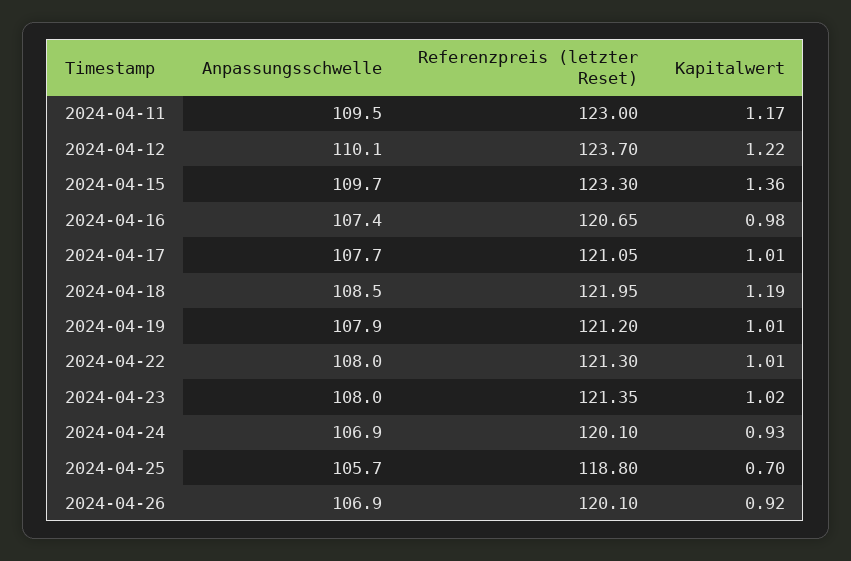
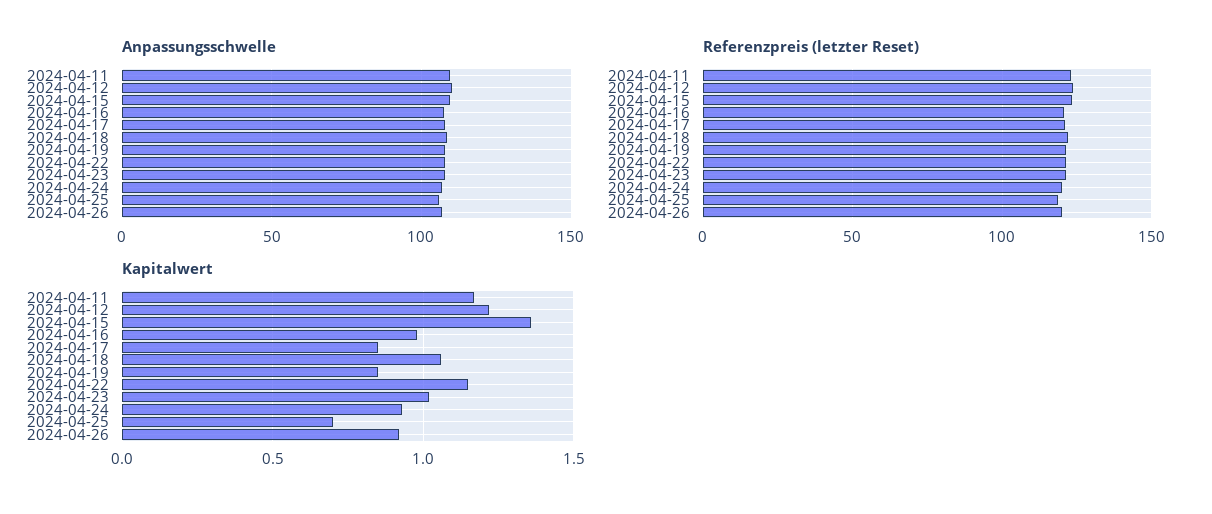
  {
    "Anpassungsschwelle": {
      "2024-04-11": 109.5,
      "2024-04-12": 110.1,
      "2024-04-15": 109.7,
      "2024-04-16": 107.4,
      "2024-04-17": 107.7,
      "2024-04-18": 108.5,
      "2024-04-19": 107.9,
      "2024-04-22": 108,
      "2024-04-23": 108,
      "2024-04-24": 106.9,
      "2024-04-25": 105.7,
      "2024-04-26": 106.9
    },
    "Referenzpreis (letzter Reset)": {
      "2024-04-11": 123,
      "2024-04-12": 123.7,
      "2024-04-15": 123.3,
      "2024-04-16": 120.65,
      "2024-04-17": 121.05,
      "2024-04-18": 121.95,
      "2024-04-19": 121.2,
      "2024-04-22": 121.3,
      "2024-04-23": 121.35,
      "2024-04-24": 120.1,
      "2024-04-25": 118.8,
      "2024-04-26": 120.1
    },
    "Kapitalwert": {
      "2024-04-11": 1.17,
      "2024-04-12": 1.22,
      "2024-04-15": 1.36,
      "2024-04-16": 0.98,
-     "2024-04-17": 1.01,
+     "2024-04-17": 0.85,
-     "2024-04-18": 1.19,
+     "2024-04-18": 1.05,
-     "2024-04-19": 1.01,
+     "2024-04-19": 0.85,
-     "2024-04-22": 1.01,
+     "2024-04-22": 1.15,
      "2024-04-23": 1.02,
      "2024-04-24": 0.93,
      "2024-04-25": 0.7,
      "2024-04-26": 0.92
    }
  }

